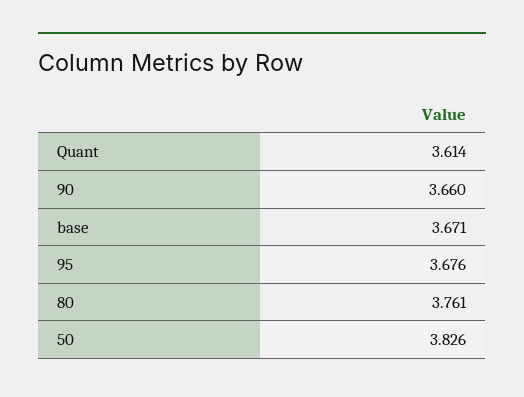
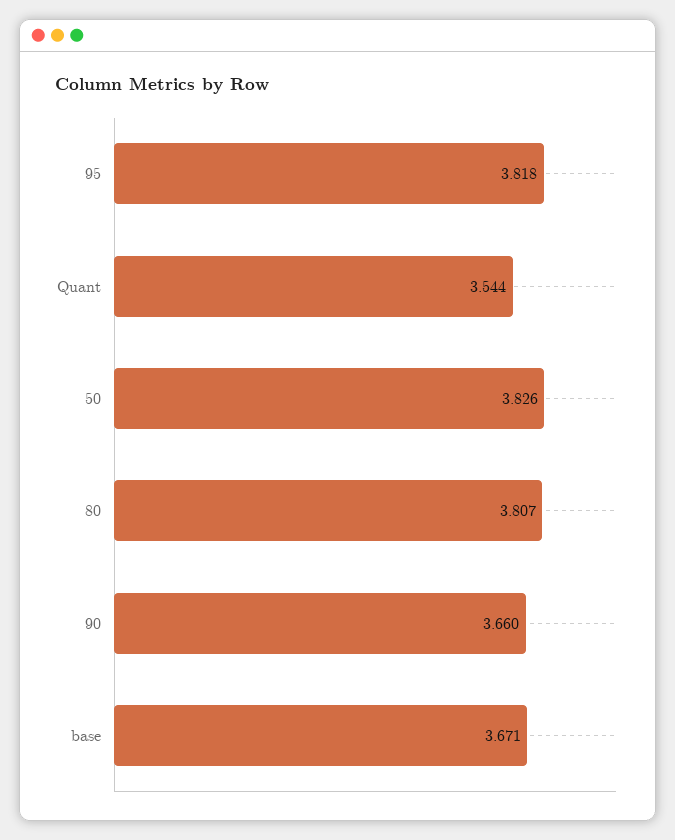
  {
-   "Quant": 3.614,
+   "Quant": 3.544,
    "90": 3.66,
    "base": 3.671,
-   "95": 3.676,
+   "95": 3.818,
-   "80": 3.761,
+   "80": 3.807,
    "50": 3.826
  }

